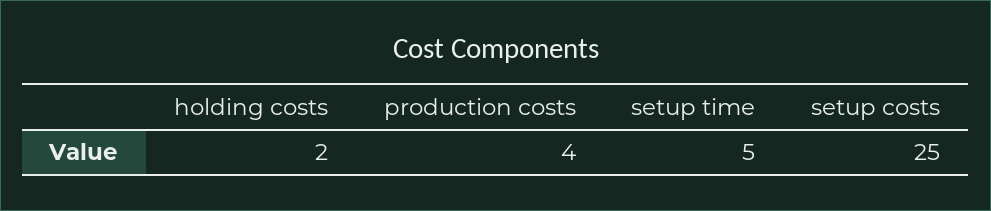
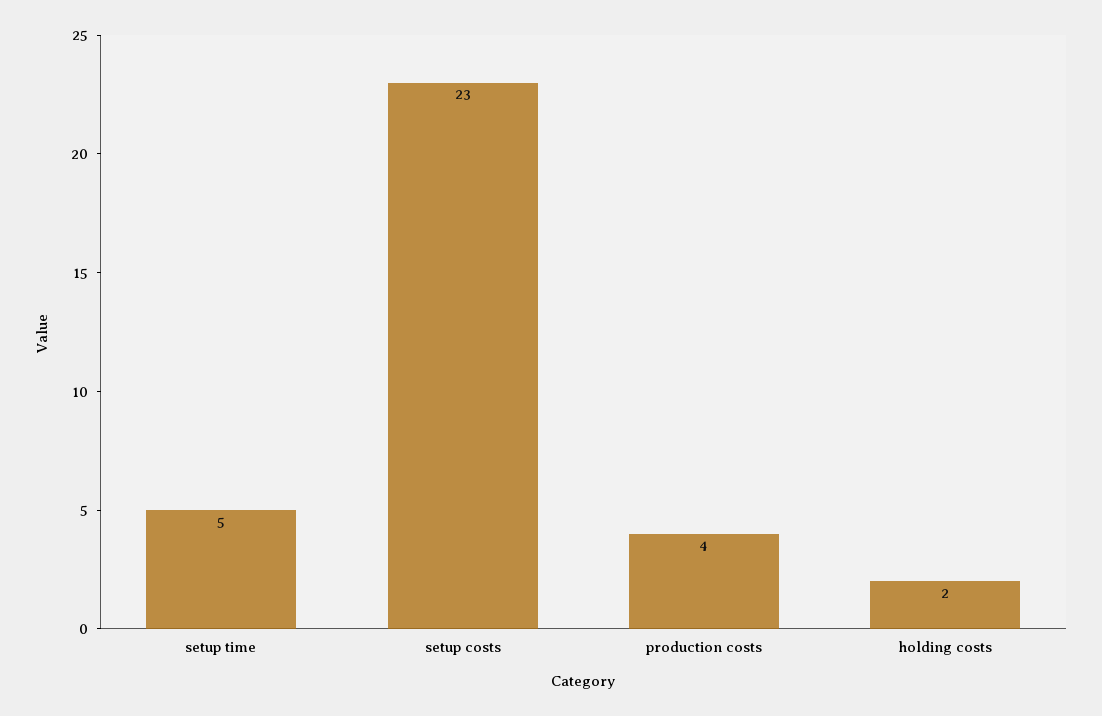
  {
    "holding costs": 2,
    "production costs": 4,
    "setup time": 5,
-   "setup costs": 25
+   "setup costs": 23
  }

